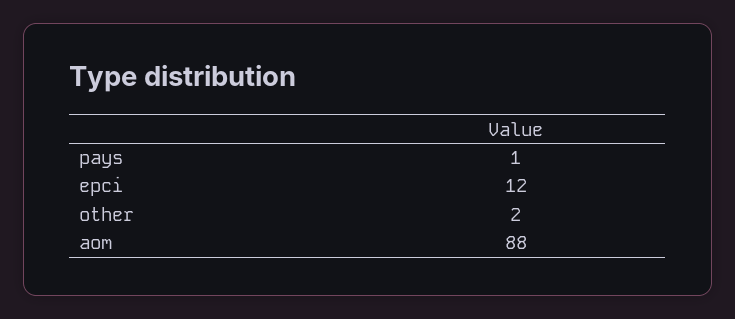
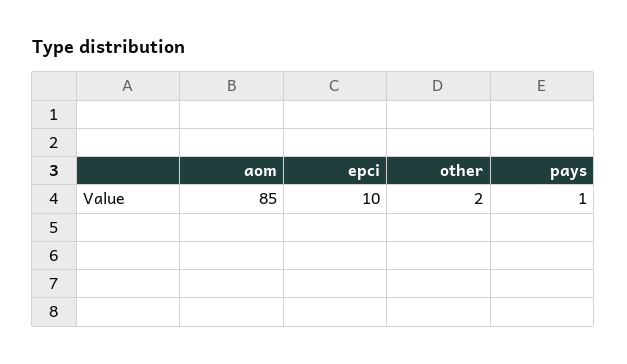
  {
    "pays": 1,
-   "epci": 12,
+   "epci": 10,
    "other": 2,
-   "aom": 88
+   "aom": 85
  }

